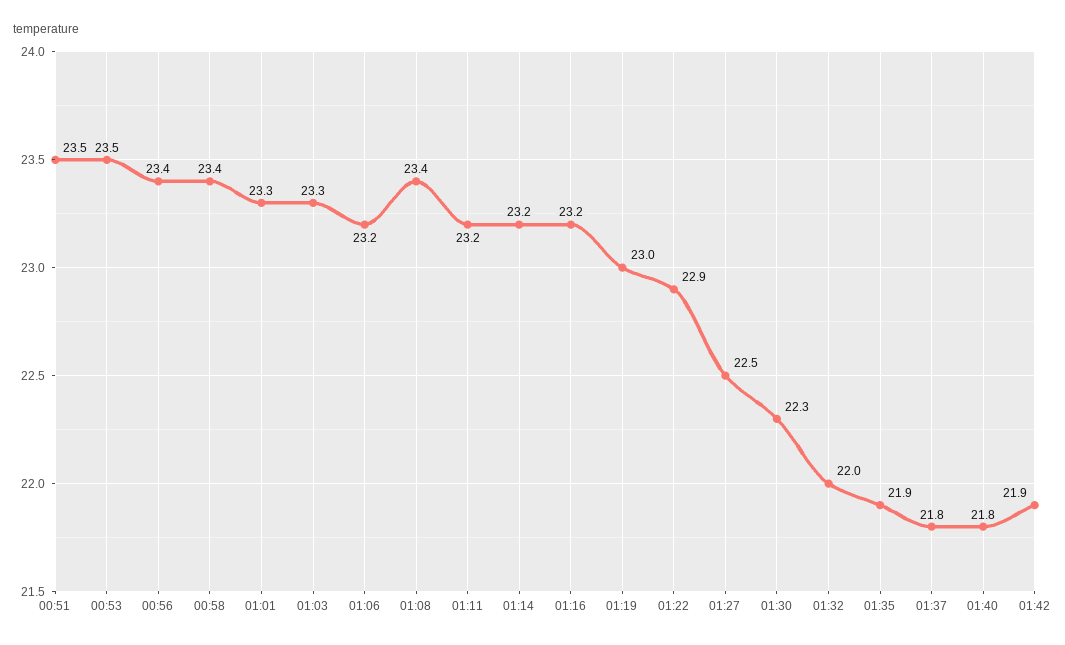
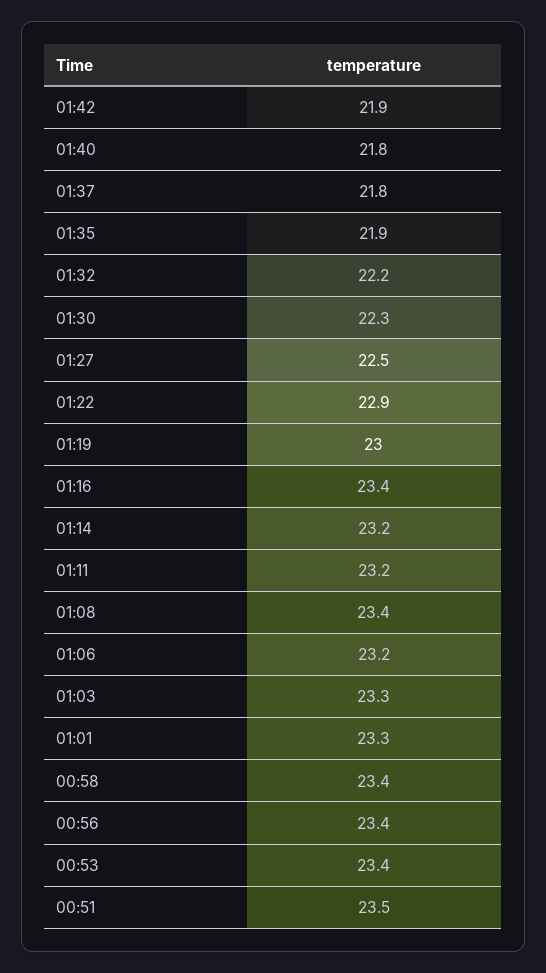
  {
    "00:51": 23.5,
-   "00:53": 23.5,
+   "00:53": 23.4,
    "00:56": 23.4,
    "00:58": 23.4,
    "01:01": 23.3,
    "01:03": 23.3,
    "01:06": 23.2,
    "01:08": 23.4,
    "01:11": 23.2,
    "01:14": 23.2,
-   "01:16": 23.2,
+   "01:16": 23.4,
    "01:19": 23,
    "01:22": 22.9,
    "01:27": 22.5,
    "01:30": 22.3,
-   "01:32": 22,
+   "01:32": 22.2,
    "01:35": 21.9,
    "01:37": 21.8,
    "01:40": 21.8,
    "01:42": 21.9
  }

